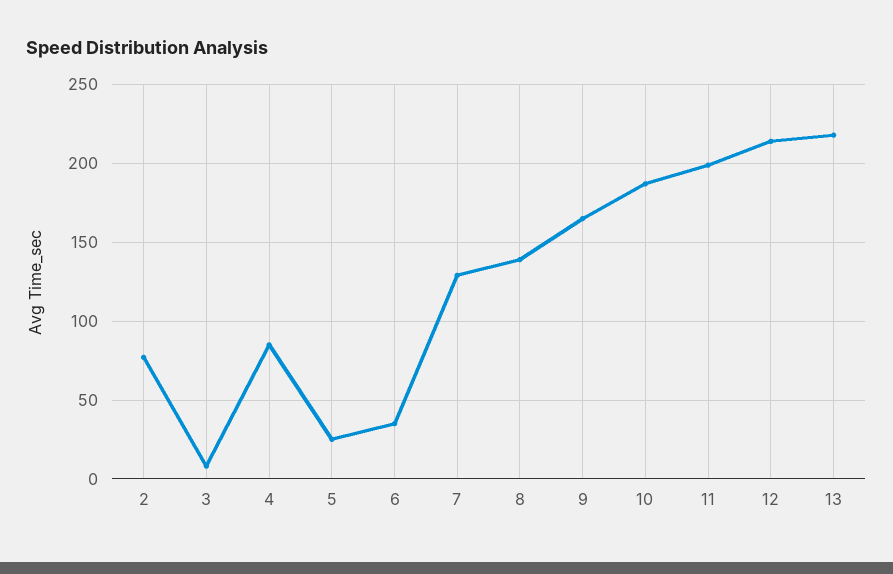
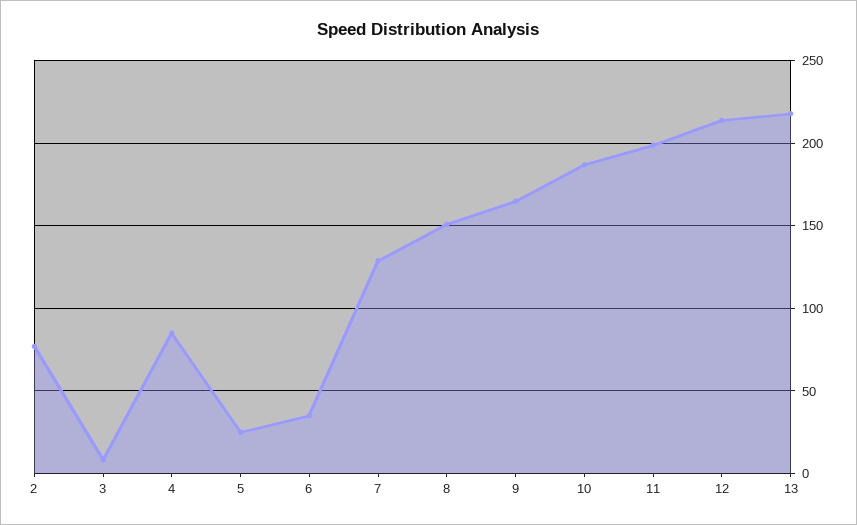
  {
    "2": 75,
    "3": 10,
    "4": 85,
    "5": 25,
    "6": 35,
    "7": 130,
-   "8": 140,
+   "8": 150,
    "9": 165,
    "10": 185,
    "11": 200,
    "12": 215,
    "13": 220
  }

